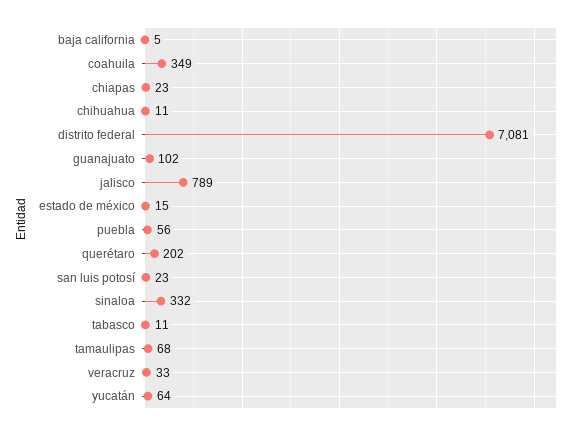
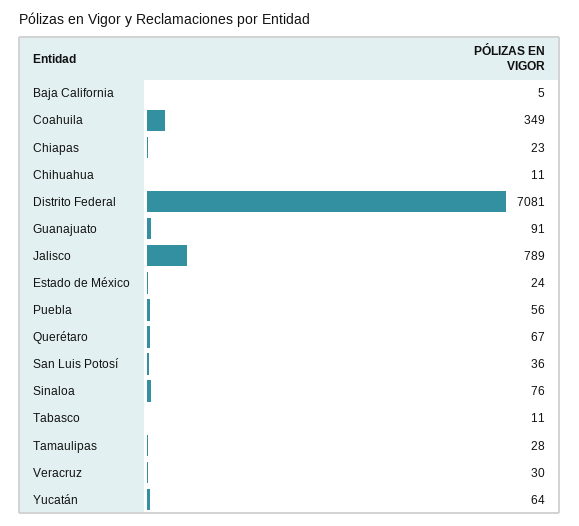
  {
    "baja california": 5,
    "coahuila": 349,
    "chiapas": 23,
    "chihuahua": 11,
    "distrito federal": 7081,
-   "guanajuato": 102,
+   "guanajuato": 91,
    "jalisco": 789,
-   "estado de méxico": 15,
+   "estado de méxico": 24,
    "puebla": 56,
-   "querétaro": 202,
+   "querétaro": 67,
-   "san luis potosí": 23,
+   "san luis potosí": 36,
-   "sinaloa": 332,
+   "sinaloa": 76,
    "tabasco": 11,
-   "tamaulipas": 68,
+   "tamaulipas": 28,
-   "veracruz": 33,
+   "veracruz": 30,
    "yucatán": 64
  }

